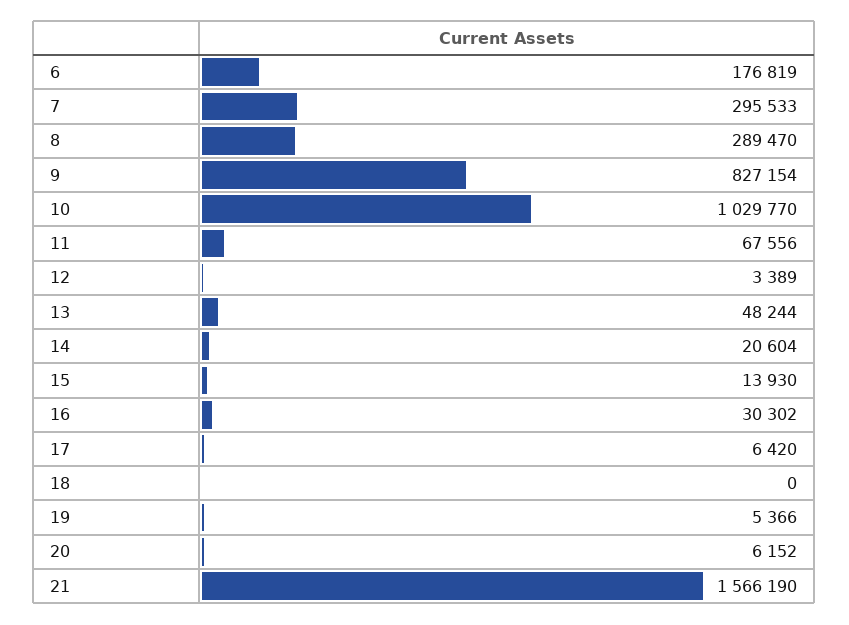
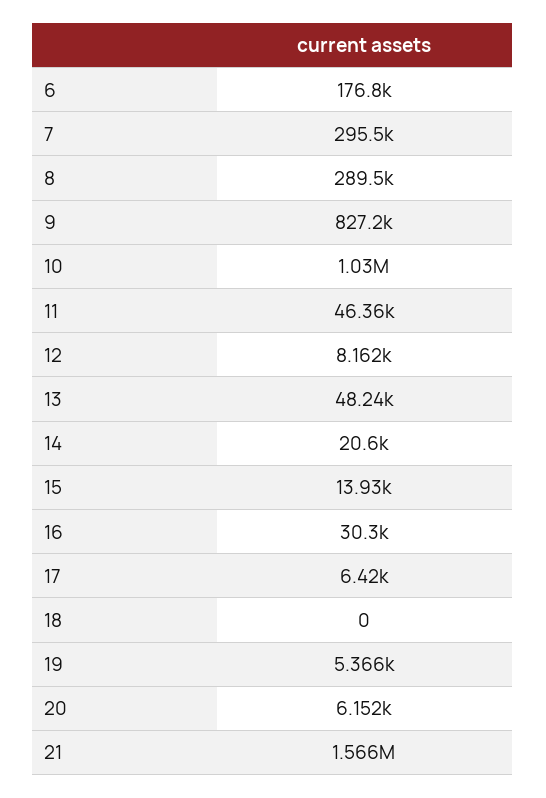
  {
    "6": 176819,
    "7": 295533,
    "8": 289470,
    "9": 827154,
    "10": 1029770,
-   "11": 67556,
+   "11": 46360,
-   "12": 3389,
+   "12": 8162,
    "13": 48244,
    "14": 20604,
    "15": 13930,
    "16": 30302,
    "17": 6420,
    "18": 0,
    "19": 5366,
    "20": 6152,
    "21": 1566190
  }

